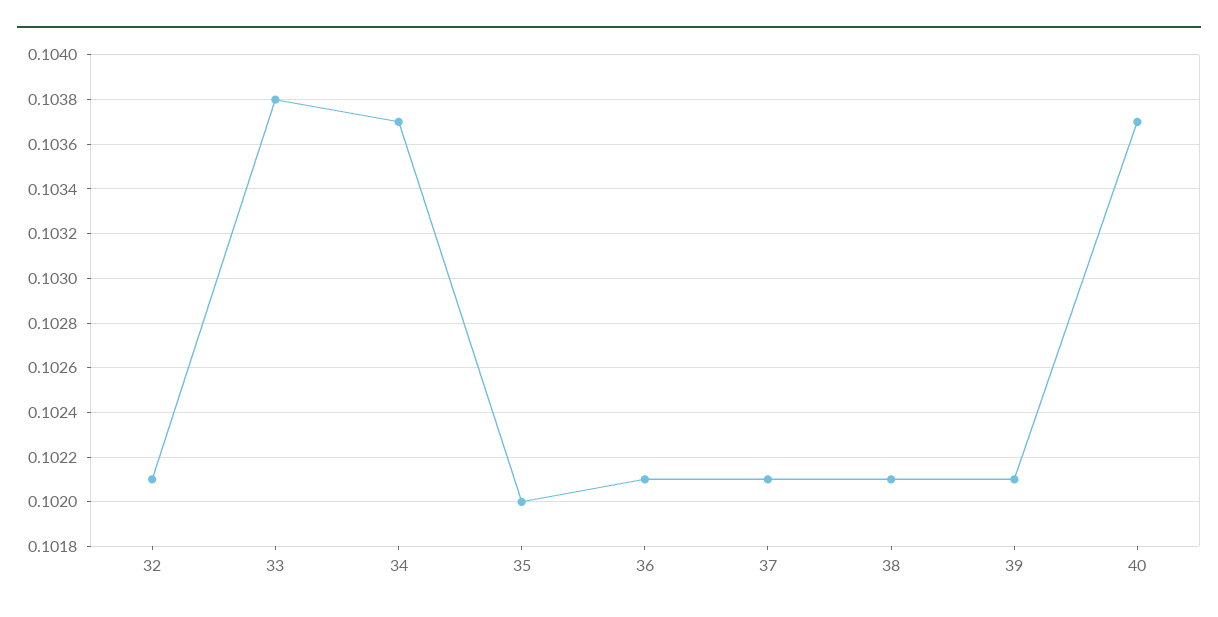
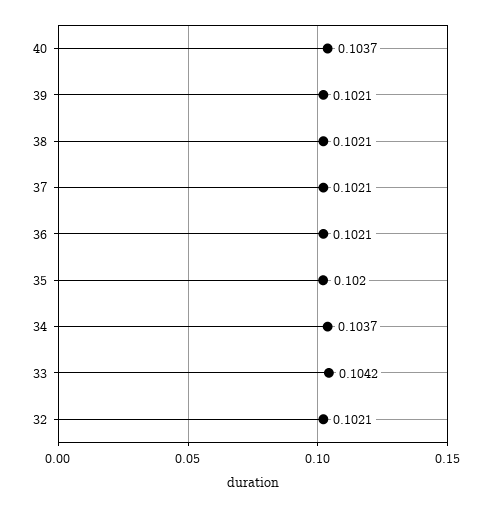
  {
    "32": 0.1021,
-   "33": 0.1038,
+   "33": 0.1042,
    "34": 0.1037,
    "35": 0.102,
    "36": 0.1021,
    "37": 0.1021,
    "38": 0.1021,
    "39": 0.1021,
    "40": 0.1037
  }

